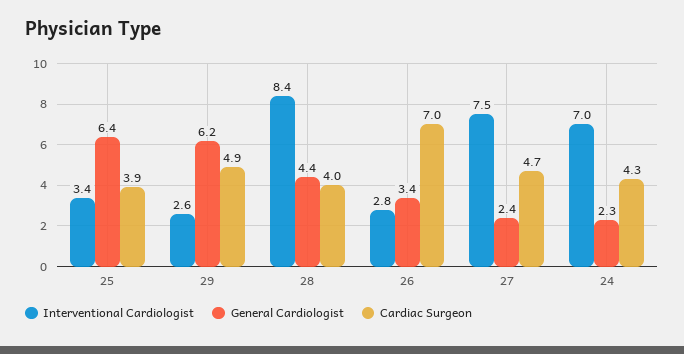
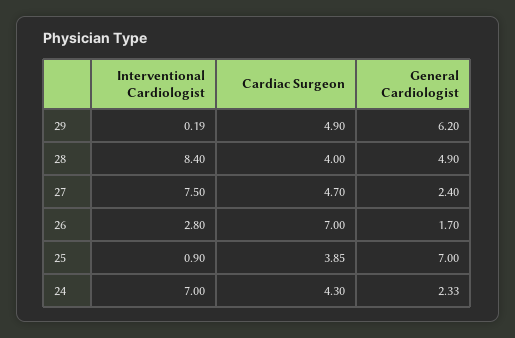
  {
    "Interventional Cardiologist": {
-     "25": 3.4,
+     "25": 0.9,
-     "29": 2.6,
+     "29": 0.19,
      "28": 8.4,
      "26": 2.8,
      "27": 7.5,
      "24": 7
    },
    "General Cardiologist": {
-     "25": 6.4,
+     "25": 7,
      "29": 6.2,
-     "28": 4.4,
+     "28": 4.9,
-     "26": 3.4,
+     "26": 1.7,
      "27": 2.4,
      "24": 2.33
    },
    "Cardiac Surgeon": {
      "25": 3.85,
      "29": 4.9,
      "28": 4,
      "26": 7,
      "27": 4.7,
      "24": 4.3
    }
  }

